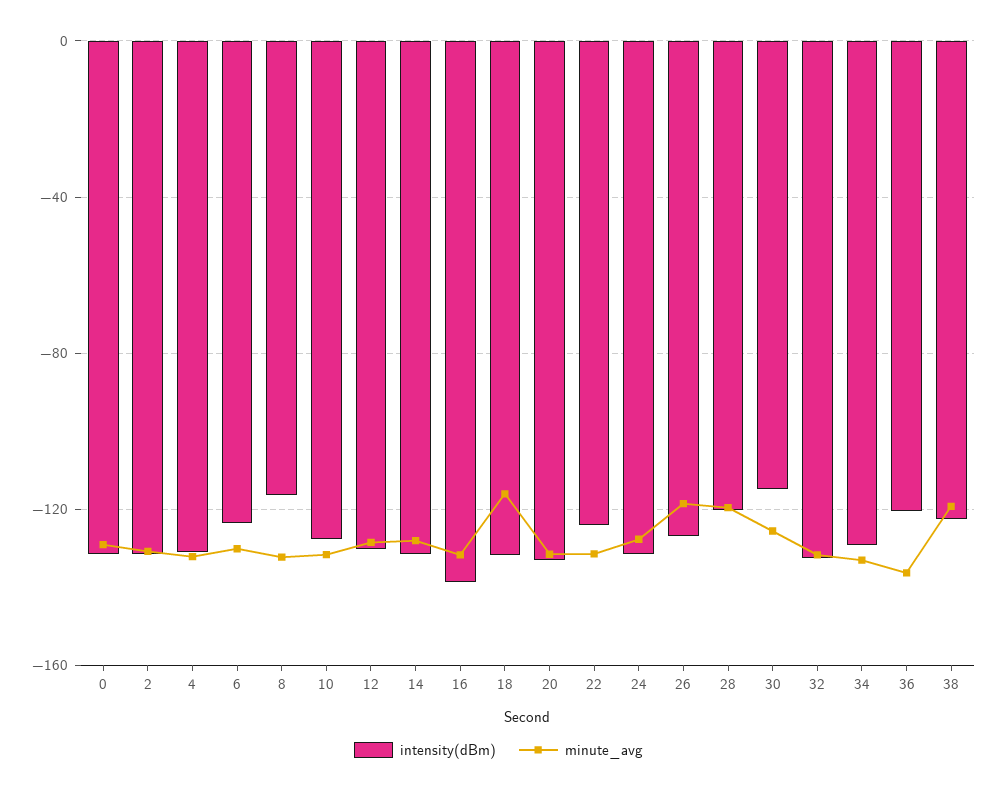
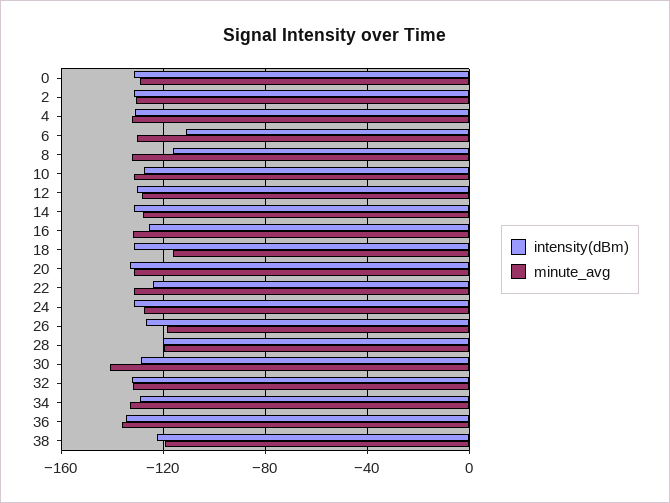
  {
    "intensity(dBm)": {
      "0": -130,
      "2": -130,
      "4": -130,
-     "6": -125,
+     "6": -110,
      "8": -115,
      "10": -130,
      "12": -130,
      "14": -130,
-     "16": -140,
+     "16": -125,
      "18": -130,
      "20": -135,
      "22": -125,
      "24": -130,
      "26": -125,
      "28": -120,
-     "30": -115,
+     "30": -130,
      "32": -130,
      "34": -130,
-     "36": -120,
+     "36": -135,
      "38": -125
    },
    "minute_avg": {
      "0": -130,
      "2": -130,
      "4": -130,
      "6": -130,
      "8": -130,
      "10": -130,
      "12": -130,
      "14": -130,
      "16": -130,
      "18": -115,
      "20": -130,
      "22": -130,
      "24": -130,
      "26": -120,
      "28": -120,
-     "30": -125,
+     "30": -140,
      "32": -130,
      "34": -135,
      "36": -135,
      "38": -120
    }
  }

